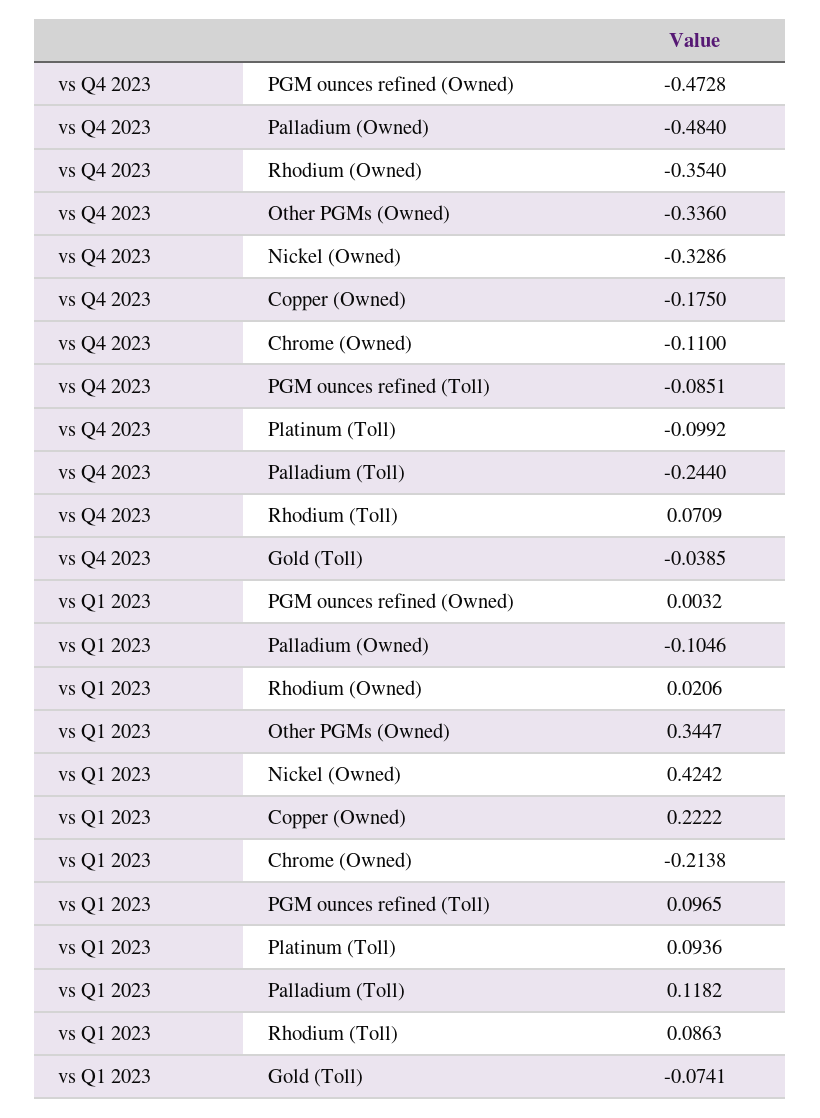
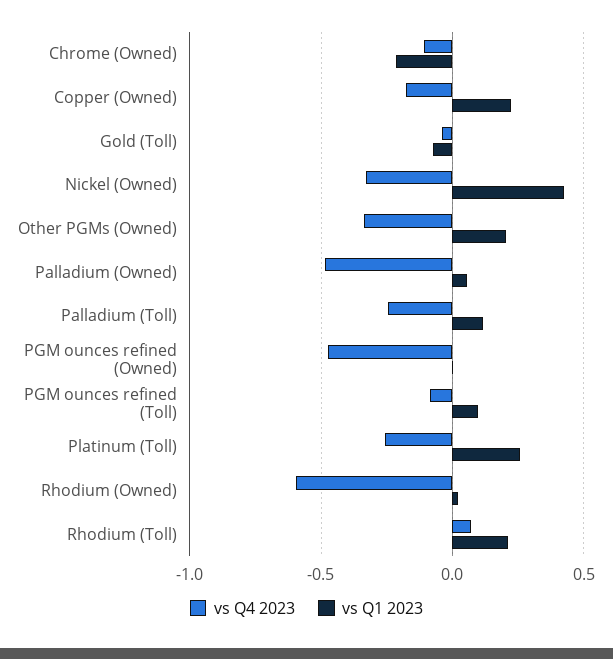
  {
    "vs Q4 2023": {
      "PGM ounces refined (Owned)": -0.4728,
      "Palladium (Owned)": -0.484,
-     "Rhodium (Owned)": -0.354,
+     "Rhodium (Owned)": -0.6,
      "Other PGMs (Owned)": -0.336,
      "Nickel (Owned)": -0.3286,
      "Copper (Owned)": -0.175,
      "Chrome (Owned)": -0.11,
      "PGM ounces refined (Toll)": -0.0851,
-     "Platinum (Toll)": -0.0992,
+     "Platinum (Toll)": -0.25,
      "Palladium (Toll)": -0.244,
      "Rhodium (Toll)": 0.0709,
      "Gold (Toll)": -0.0385
    },
    "vs Q1 2023": {
      "PGM ounces refined (Owned)": 0.0032,
-     "Palladium (Owned)": -0.1046,
+     "Palladium (Owned)": 0.05,
      "Rhodium (Owned)": 0.0206,
-     "Other PGMs (Owned)": 0.3447,
+     "Other PGMs (Owned)": 0.2,
      "Nickel (Owned)": 0.4242,
      "Copper (Owned)": 0.2222,
      "Chrome (Owned)": -0.2138,
      "PGM ounces refined (Toll)": 0.0965,
-     "Platinum (Toll)": 0.0936,
+     "Platinum (Toll)": 0.25,
      "Palladium (Toll)": 0.1182,
-     "Rhodium (Toll)": 0.0863,
+     "Rhodium (Toll)": 0.2,
      "Gold (Toll)": -0.0741
    }
  }

